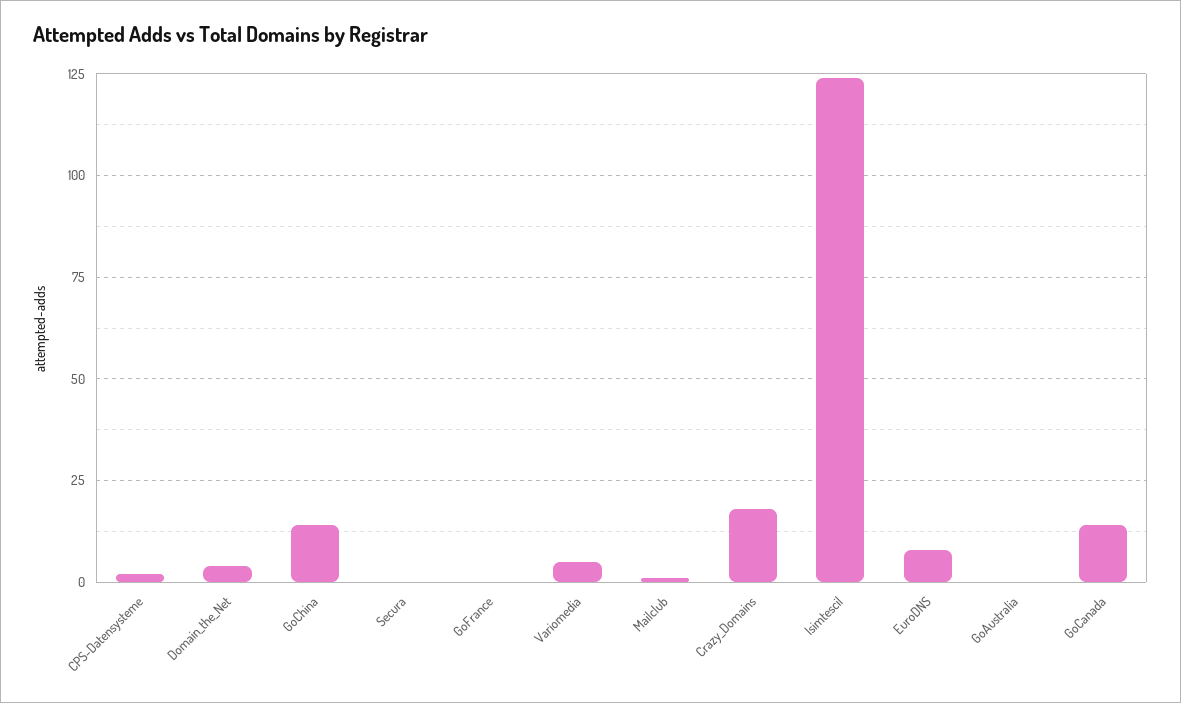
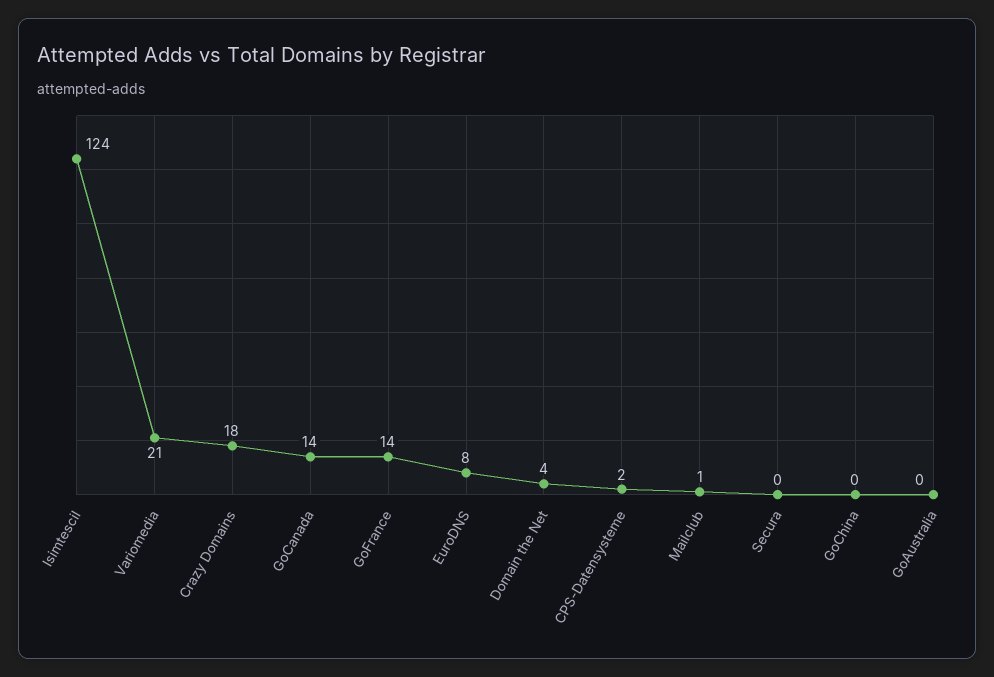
  {
    "CPS-Datensysteme": 2,
    "Domain_the_Net": 4,
-   "GoChina": 15,
+   "GoChina": 0,
    "Secura": 0,
-   "GoFrance": 0,
+   "GoFrance": 14,
-   "Variomedia": 5,
+   "Variomedia": 21,
    "Mailclub": 1,
    "Crazy_Domains": 18,
    "Isimtescil": 124,
    "EuroDNS": 8,
    "GoAustralia": 0,
    "GoCanada": 14
  }

